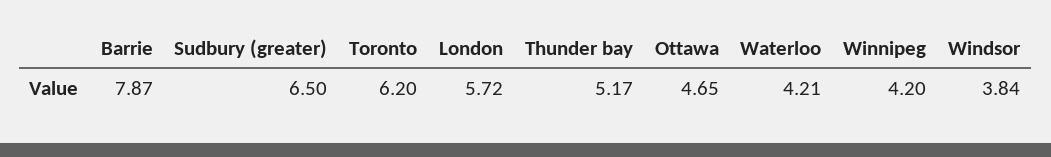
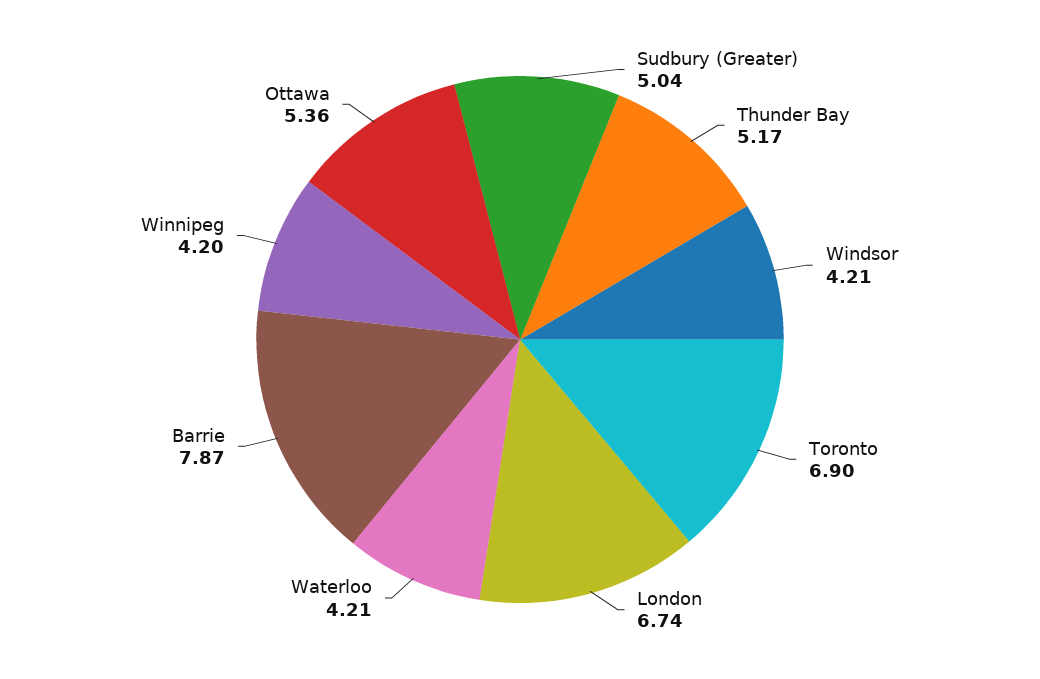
  {
    "Barrie": 7.87,
-   "Sudbury (greater)": 6.5,
+   "Sudbury (greater)": 5.04,
-   "Toronto": 6.2,
+   "Toronto": 6.9,
-   "London": 5.72,
+   "London": 6.74,
    "Thunder bay": 5.17,
-   "Ottawa": 4.65,
+   "Ottawa": 5.36,
    "Waterloo": 4.21,
    "Winnipeg": 4.2,
-   "Windsor": 3.84
+   "Windsor": 4.21
  }

